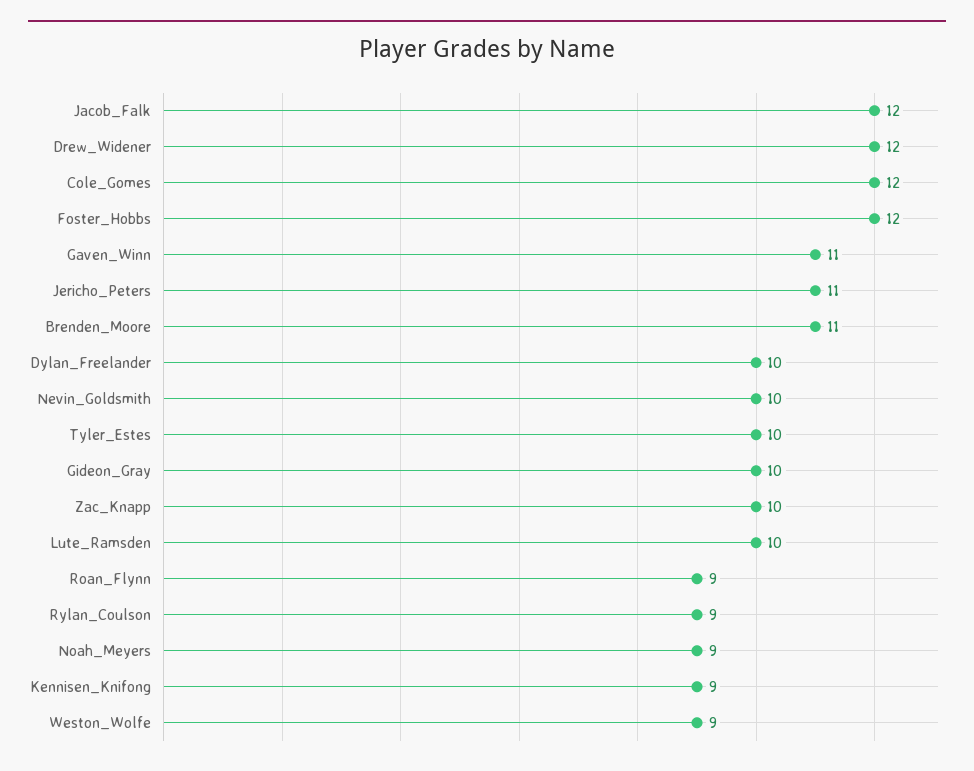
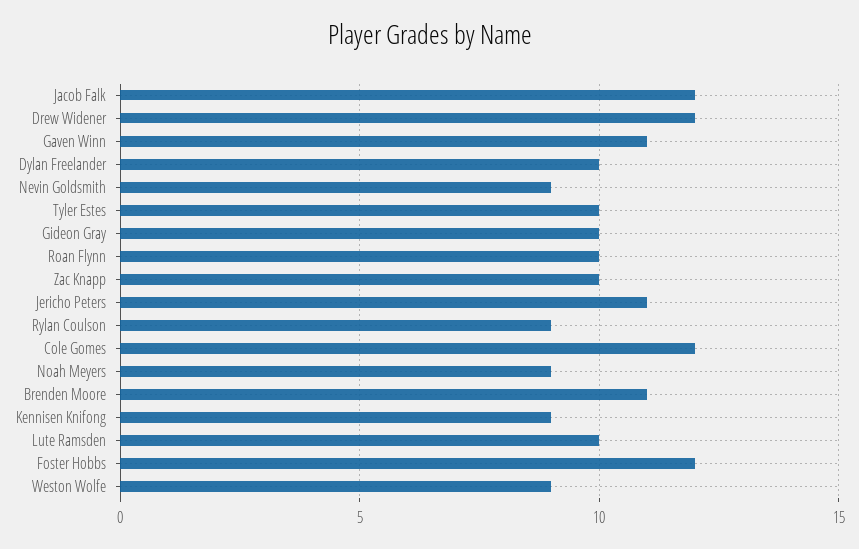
  {
    "Jacob_Falk": 12,
    "Drew_Widener": 12,
    "Cole_Gomes": 12,
    "Foster_Hobbs": 12,
    "Gaven_Winn": 11,
    "Jericho_Peters": 11,
    "Brenden_Moore": 11,
    "Dylan_Freelander": 10,
-   "Nevin_Goldsmith": 10,
+   "Nevin_Goldsmith": 9,
    "Tyler_Estes": 10,
    "Gideon_Gray": 10,
    "Zac_Knapp": 10,
    "Lute_Ramsden": 10,
-   "Roan_Flynn": 9,
+   "Roan_Flynn": 10,
    "Rylan_Coulson": 9,
    "Noah_Meyers": 9,
    "Kennisen_Knifong": 9,
    "Weston_Wolfe": 9
  }

